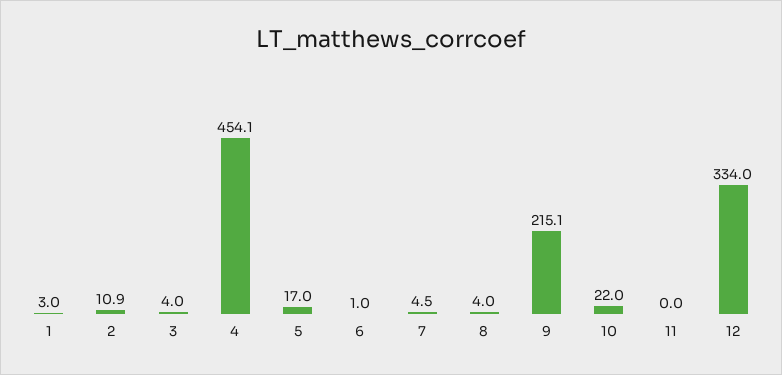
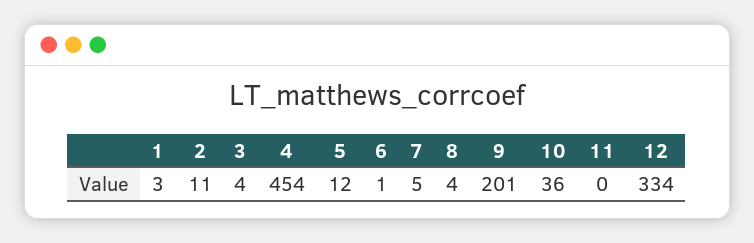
  {
    "1": 3,
    "2": 10.9,
    "3": 4,
    "4": 454.1,
-   "5": 17,
+   "5": 12,
    "6": 1,
    "7": 4.5,
    "8": 4,
-   "9": 215.1,
+   "9": 201,
-   "10": 22,
+   "10": 36,
    "11": 0,
    "12": 334
  }

